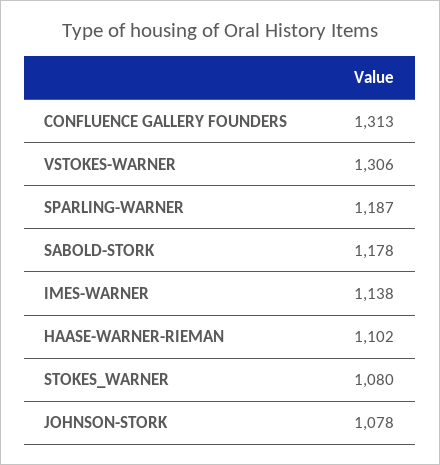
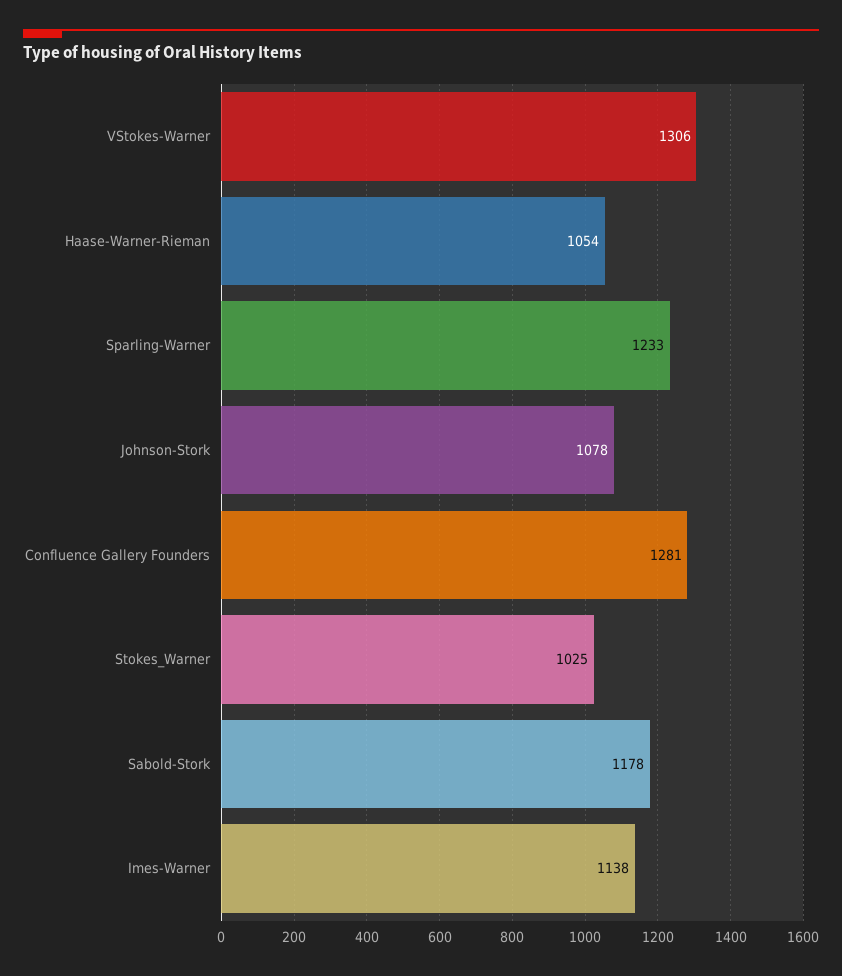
  {
-   "CONFLUENCE GALLERY FOUNDERS": 1313,
+   "CONFLUENCE GALLERY FOUNDERS": 1281,
    "VSTOKES-WARNER": 1306,
-   "SPARLING-WARNER": 1187,
+   "SPARLING-WARNER": 1233,
    "SABOLD-STORK": 1178,
    "IMES-WARNER": 1138,
-   "HAASE-WARNER-RIEMAN": 1102,
+   "HAASE-WARNER-RIEMAN": 1054,
-   "STOKES_WARNER": 1080,
+   "STOKES_WARNER": 1025,
    "JOHNSON-STORK": 1078
  }

